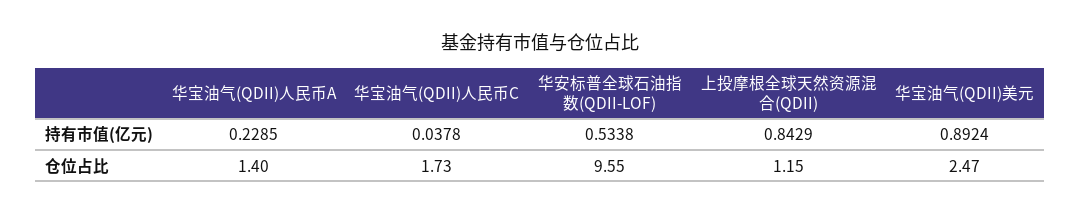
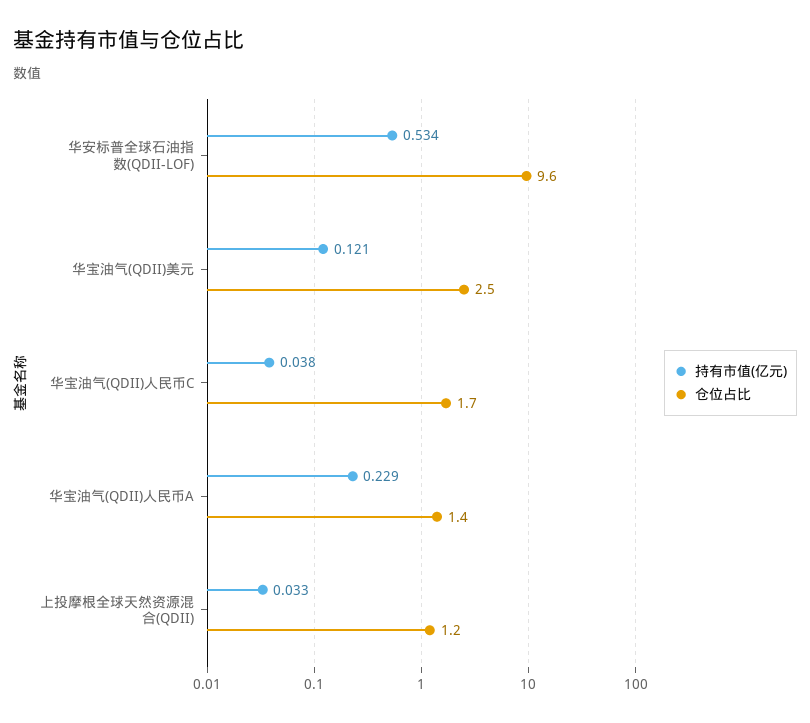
  {
    "持有市值(亿元)": {
      "华宝油气(QDII)人民币A": 0.2285,
      "华宝油气(QDII)人民币C": 0.0378,
      "华安标普全球石油指数(QDII-LOF)": 0.5338,
-     "上投摩根全球天然资源混合(QDII)": 0.8429,
+     "上投摩根全球天然资源混合(QDII)": 0.033,
-     "华宝油气(QDII)美元": 0.8924
+     "华宝油气(QDII)美元": 0.121
    },
    "仓位占比": {
      "华宝油气(QDII)人民币A": 1.4,
      "华宝油气(QDII)人民币C": 1.73,
      "华安标普全球石油指数(QDII-LOF)": 9.55,
      "上投摩根全球天然资源混合(QDII)": 1.15,
      "华宝油气(QDII)美元": 2.47
    }
  }

